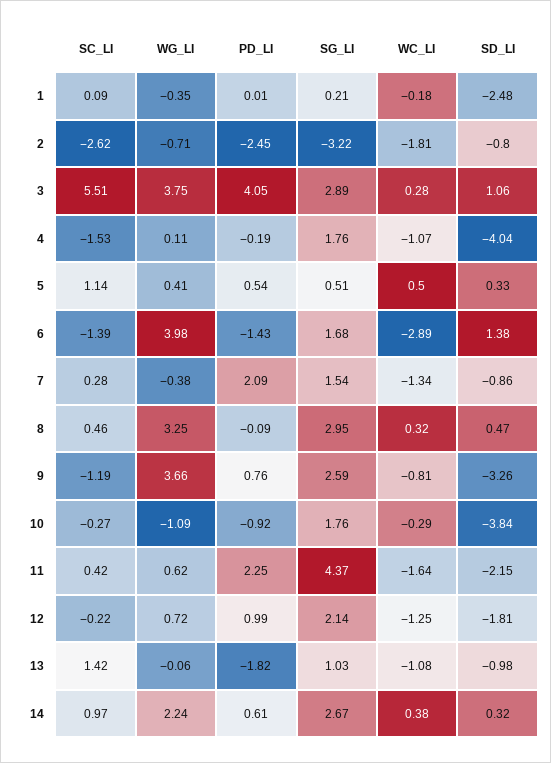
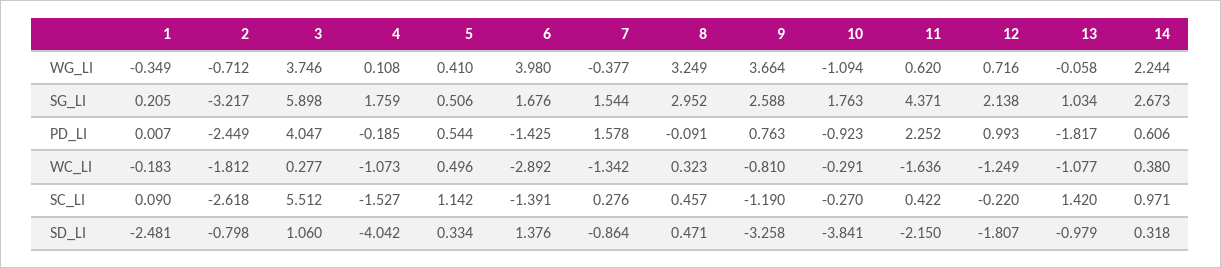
  {
    "SC_LI": {
      "1": 0.09,
      "2": -2.618,
      "3": 5.512,
      "4": -1.527,
      "5": 1.142,
      "6": -1.391,
      "7": 0.276,
      "8": 0.457,
      "9": -1.19,
      "10": -0.27,
      "11": 0.422,
      "12": -0.22,
      "13": 1.42,
      "14": 0.971
    },
    "WG_LI": {
      "1": -0.349,
      "2": -0.712,
      "3": 3.746,
      "4": 0.108,
      "5": 0.41,
      "6": 3.98,
      "7": -0.377,
      "8": 3.249,
      "9": 3.664,
      "10": -1.094,
      "11": 0.62,
      "12": 0.716,
      "13": -0.058,
      "14": 2.244
    },
    "PD_LI": {
      "1": 0.007,
      "2": -2.449,
      "3": 4.047,
      "4": -0.185,
      "5": 0.544,
      "6": -1.425,
-     "7": 2.09,
+     "7": 1.578,
      "8": -0.091,
      "9": 0.763,
      "10": -0.923,
      "11": 2.252,
      "12": 0.993,
      "13": -1.817,
      "14": 0.606
    },
    "SG_LI": {
      "1": 0.205,
      "2": -3.217,
-     "3": 2.89,
+     "3": 5.898,
      "4": 1.759,
      "5": 0.506,
      "6": 1.676,
      "7": 1.544,
      "8": 2.952,
      "9": 2.588,
      "10": 1.763,
      "11": 4.371,
      "12": 2.138,
      "13": 1.034,
      "14": 2.673
    },
    "WC_LI": {
      "1": -0.183,
      "2": -1.812,
      "3": 0.277,
      "4": -1.073,
      "5": 0.496,
      "6": -2.892,
      "7": -1.342,
      "8": 0.323,
      "9": -0.81,
      "10": -0.291,
      "11": -1.636,
      "12": -1.249,
      "13": -1.077,
      "14": 0.38
    },
    "SD_LI": {
      "1": -2.481,
      "2": -0.798,
      "3": 1.06,
      "4": -4.042,
      "5": 0.334,
      "6": 1.376,
      "7": -0.864,
      "8": 0.471,
      "9": -3.258,
      "10": -3.841,
      "11": -2.15,
      "12": -1.807,
      "13": -0.979,
      "14": 0.318
    }
  }

